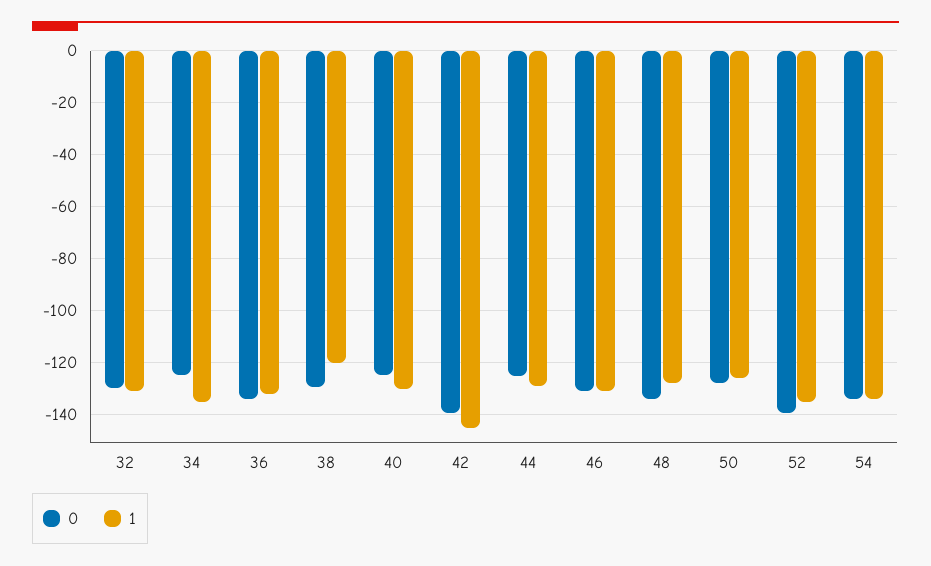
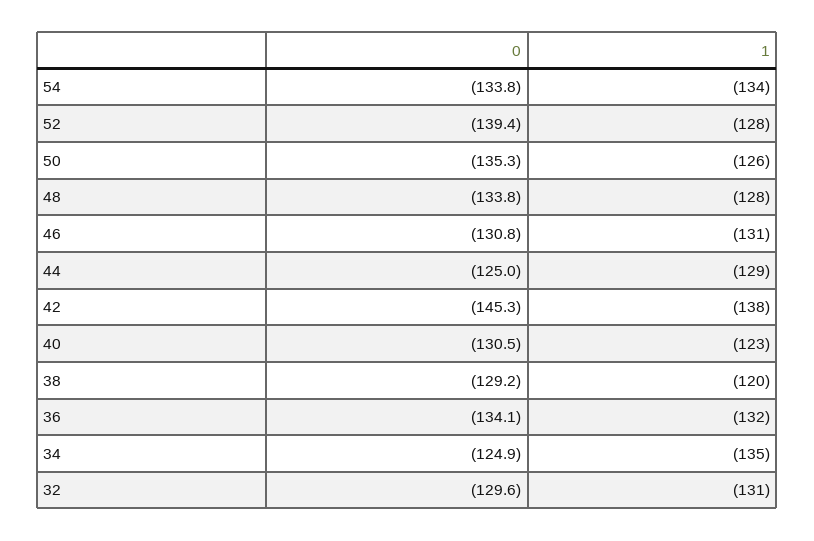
  {
    "0": {
      "32": -129.6,
      "34": -124.9,
      "36": -134.1,
      "38": -129.2,
-     "40": -125,
+     "40": -130.5,
-     "42": -140,
+     "42": -145.3,
      "44": -125,
      "46": -130.8,
      "48": -133.8,
-     "50": -127.5,
+     "50": -135.3,
      "52": -139.4,
      "54": -133.8
    },
    "1": {
      "32": -131,
      "34": -135,
      "36": -132,
      "38": -120,
-     "40": -130,
+     "40": -123,
-     "42": -145,
+     "42": -138,
      "44": -129,
      "46": -131,
      "48": -128,
      "50": -126,
-     "52": -135,
+     "52": -128,
      "54": -134
    }
  }

